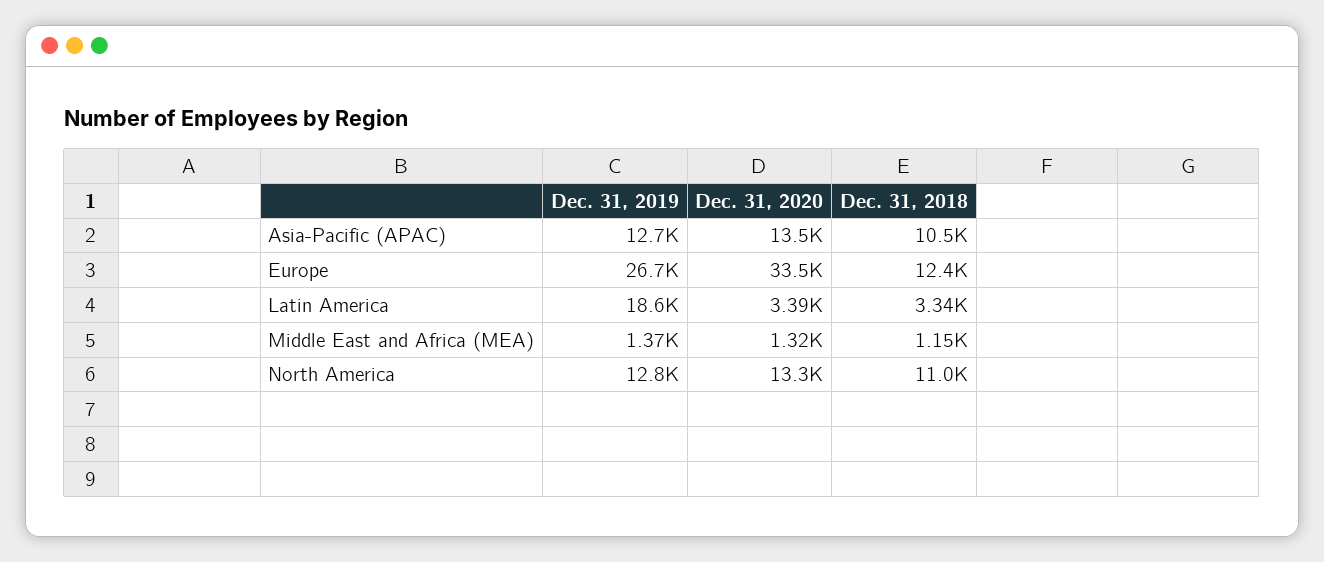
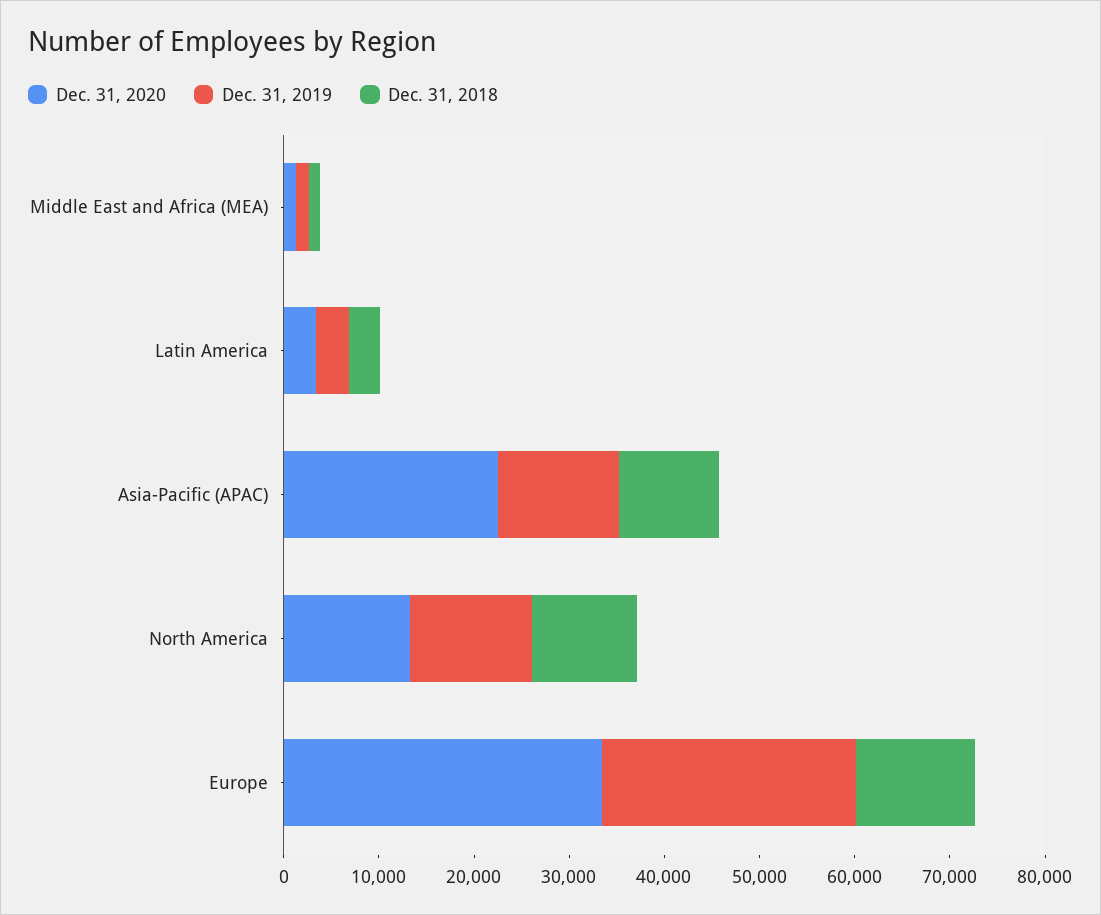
  {
    "Dec. 31, 2019": {
      "Asia-Pacific (APAC)": 12700,
      "Europe": 26700,
-     "Latin America": 18600,
+     "Latin America": 4000,
      "Middle East and Africa (MEA)": 1370,
      "North America": 12800
    },
    "Dec. 31, 2020": {
-     "Asia-Pacific (APAC)": 13500,
+     "Asia-Pacific (APAC)": 22000,
      "Europe": 33500,
      "Latin America": 3390,
      "Middle East and Africa (MEA)": 1320,
      "North America": 13300
    },
    "Dec. 31, 2018": {
      "Asia-Pacific (APAC)": 10500,
      "Europe": 12400,
      "Latin America": 3340,
      "Middle East and Africa (MEA)": 1150,
      "North America": 11000
    }
  }

